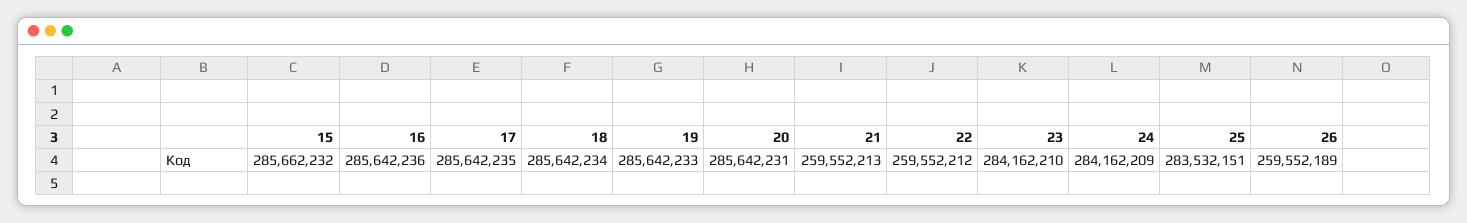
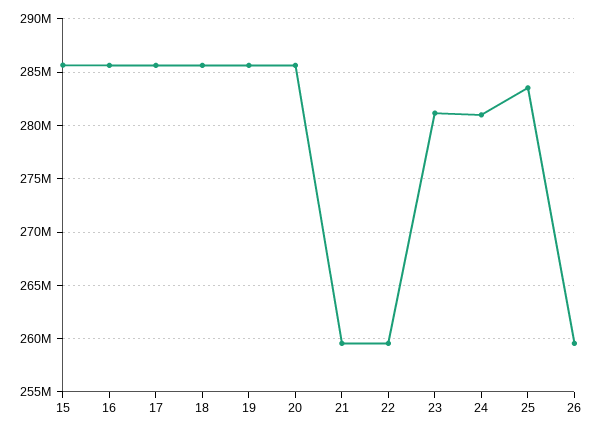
  {
    "15": 285662232,
    "16": 285642236,
    "17": 285642235,
    "18": 285642234,
    "19": 285642233,
    "20": 285642231,
    "21": 259552213,
    "22": 259552212,
-   "23": 284162210,
+   "23": 281000000,
-   "24": 284162209,
+   "24": 281000000,
    "25": 283532151,
    "26": 259552189
  }

